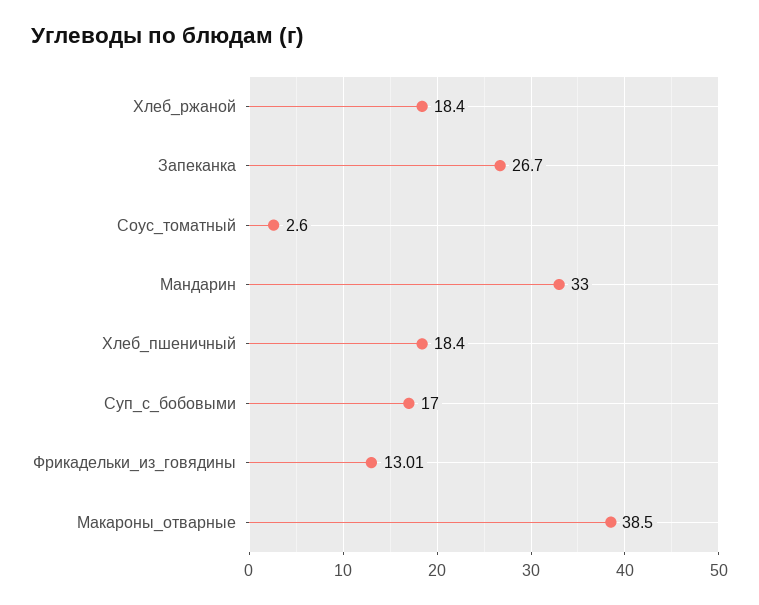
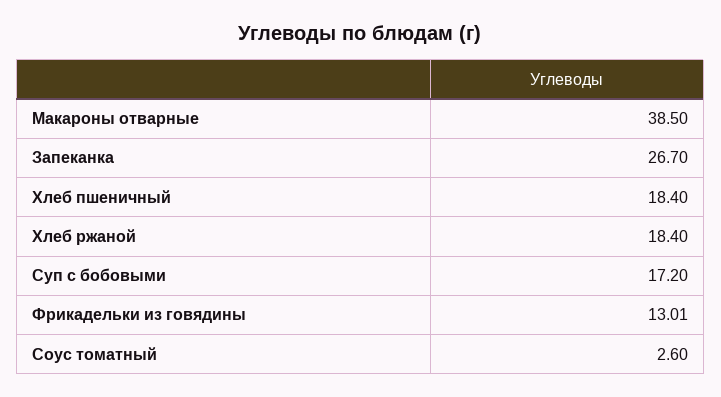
  {
    "Хлеб_ржаной": 18.4,
    "Запеканка": 26.7,
    "Соус_томатный": 2.6,
-   "Мандарин": 33,
    "Хлеб_пшеничный": 18.4,
-   "Суп_с_бобовыми": 17,
+   "Суп_с_бобовыми": 17.2,
    "Фрикадельки_из_говядины": 13.01,
    "Макароны_отварные": 38.5
  }

